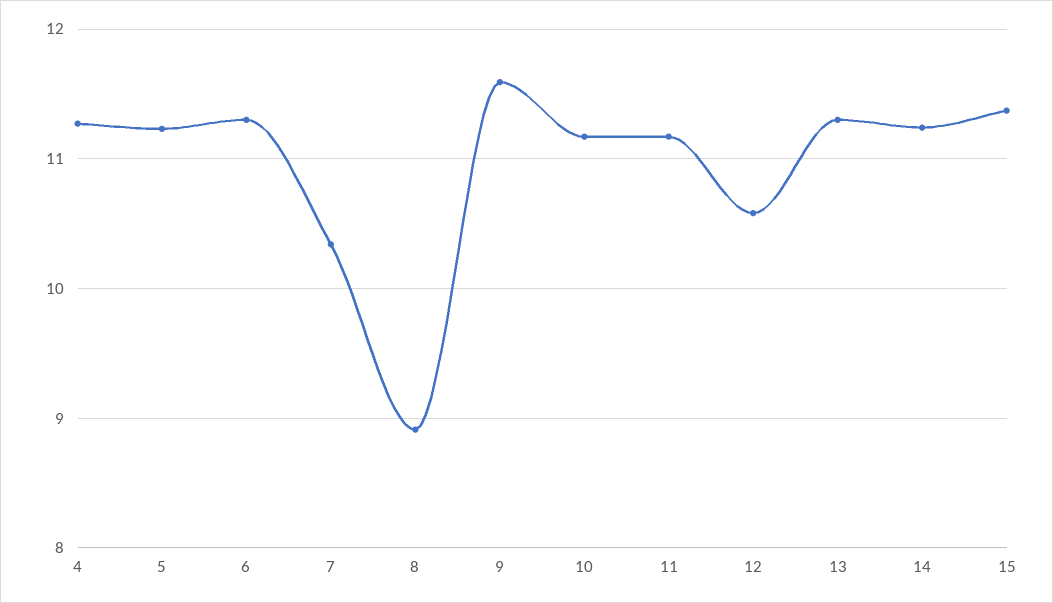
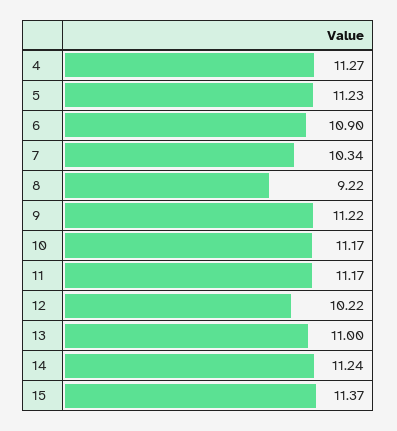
  {
    "4": 11.27,
    "5": 11.23,
-   "6": 11.3,
+   "6": 10.9,
    "7": 10.34,
-   "8": 8.9,
+   "8": 9.22,
-   "9": 11.6,
+   "9": 11.22,
    "10": 11.17,
    "11": 11.17,
-   "12": 10.6,
+   "12": 10.22,
-   "13": 11.3,
+   "13": 11,
    "14": 11.24,
    "15": 11.37
  }

